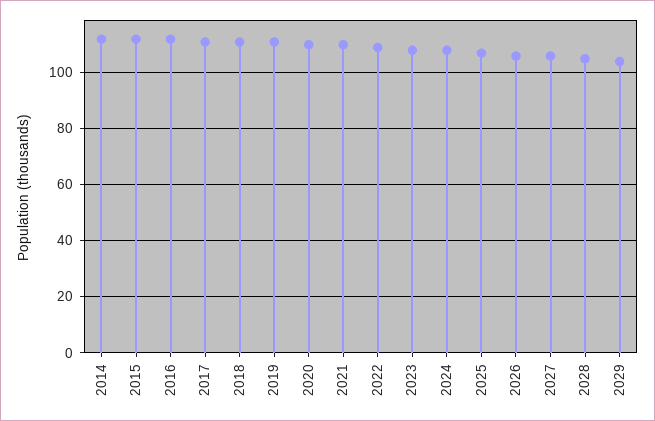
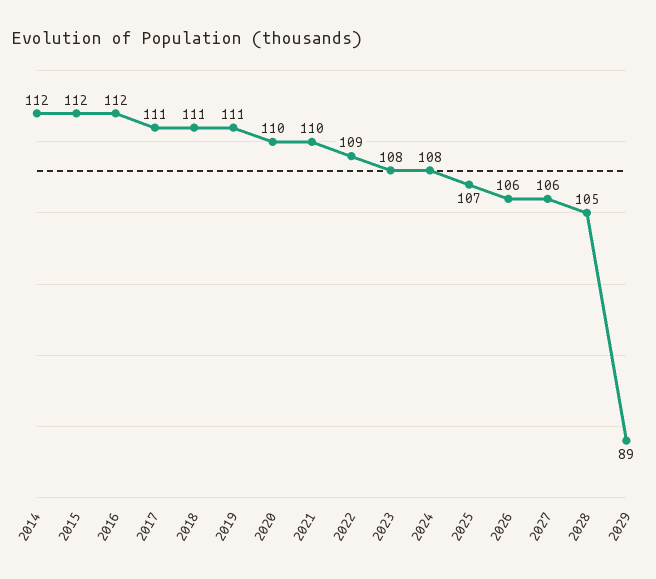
  {
    "2014": 112,
    "2015": 112,
    "2016": 112,
    "2017": 111,
    "2018": 111,
    "2019": 111,
    "2020": 110,
    "2021": 110,
    "2022": 109,
    "2023": 108,
    "2024": 108,
    "2025": 107,
    "2026": 106,
    "2027": 106,
    "2028": 105,
-   "2029": 105
+   "2029": 89
  }

